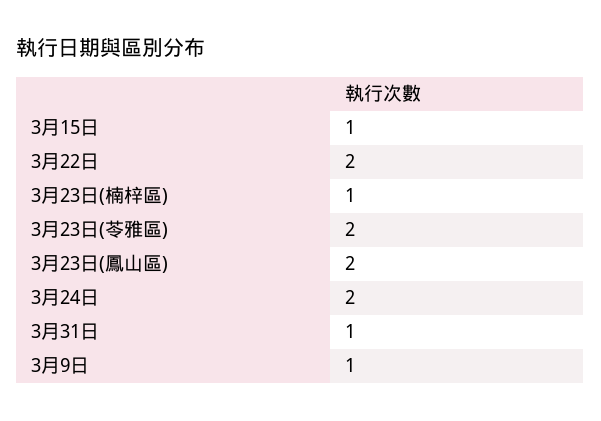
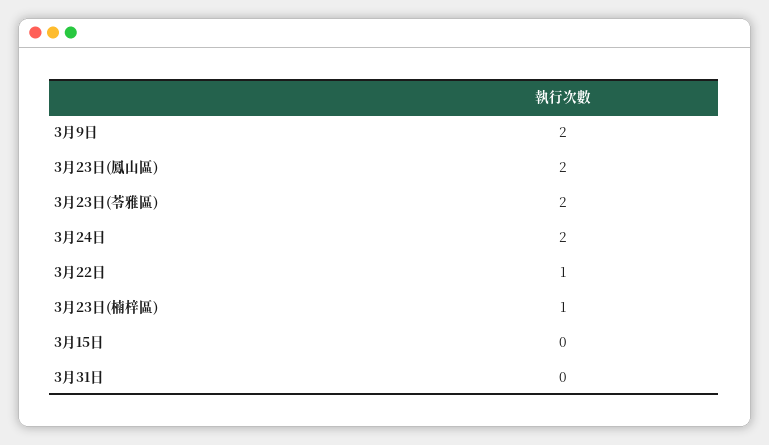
  {
-   "3月15日": 1,
+   "3月15日": 0,
-   "3月22日": 2,
+   "3月22日": 1,
    "3月23日(楠梓區)": 1,
    "3月23日(苓雅區)": 2,
    "3月23日(鳳山區)": 2,
    "3月24日": 2,
-   "3月31日": 1,
+   "3月31日": 0,
-   "3月9日": 1
+   "3月9日": 2
  }

